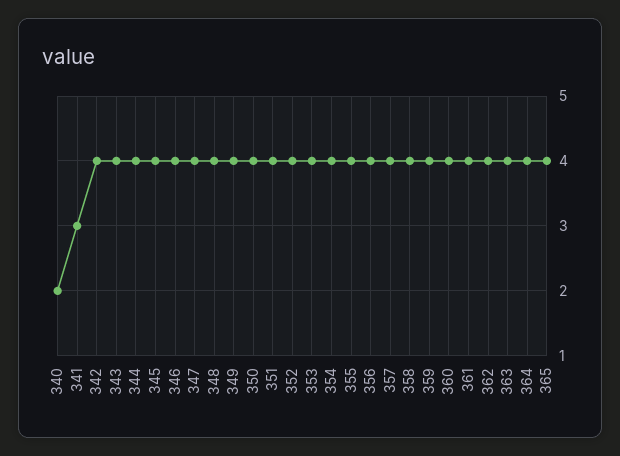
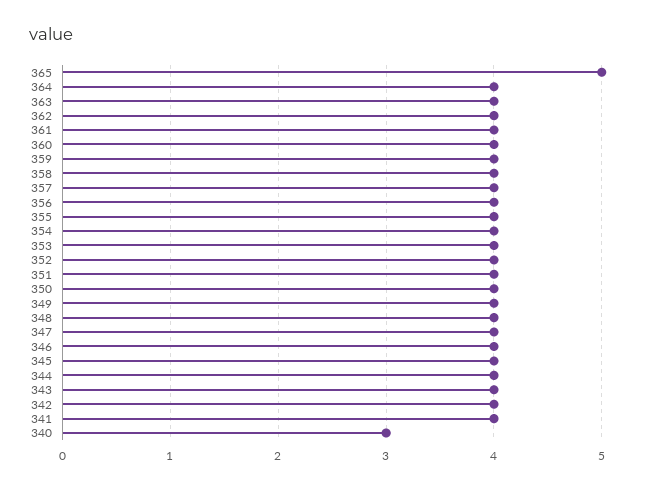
  {
-   "340": 2,
+   "340": 3,
-   "341": 3,
+   "341": 4,
    "342": 4,
    "343": 4,
    "344": 4,
    "345": 4,
    "346": 4,
    "347": 4,
    "348": 4,
    "349": 4,
    "350": 4,
    "351": 4,
    "352": 4,
    "353": 4,
    "354": 4,
    "355": 4,
    "356": 4,
    "357": 4,
    "358": 4,
    "359": 4,
    "360": 4,
    "361": 4,
    "362": 4,
    "363": 4,
    "364": 4,
-   "365": 4
+   "365": 5
  }

